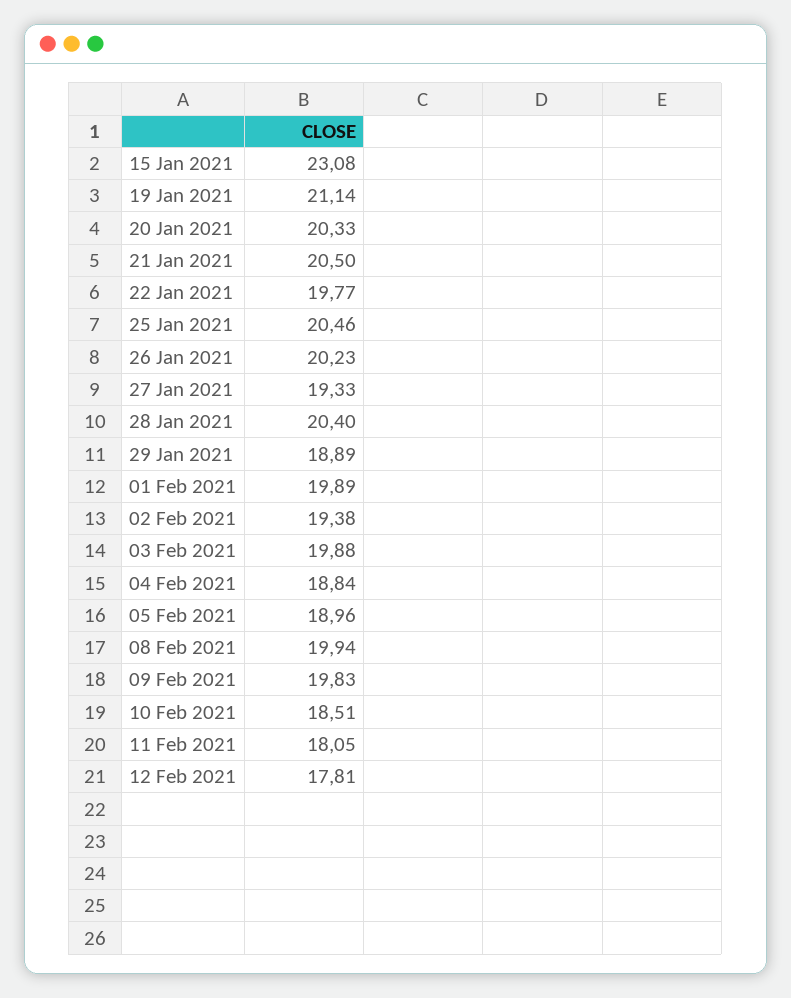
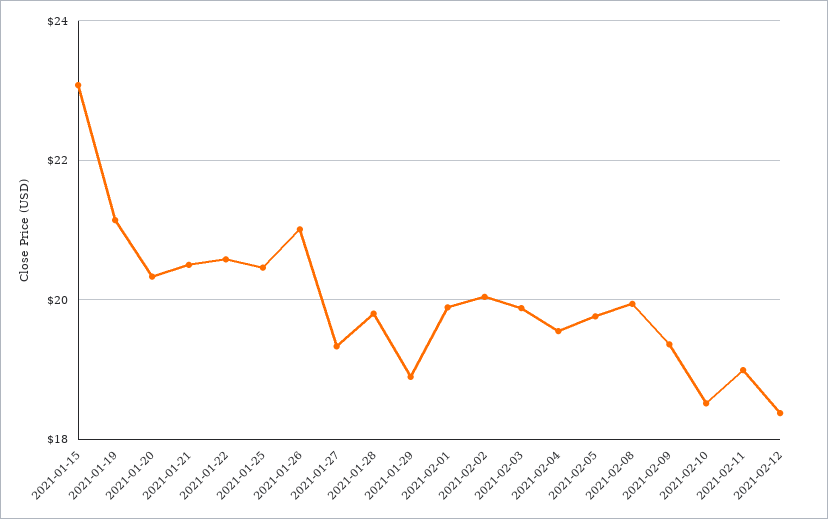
  {
    "15 Jan 2021": 23.08,
    "19 Jan 2021": 21.14,
    "20 Jan 2021": 20.33,
    "21 Jan 2021": 20.5,
-   "22 Jan 2021": 19.77,
+   "22 Jan 2021": 20.6,
    "25 Jan 2021": 20.46,
-   "26 Jan 2021": 20.23,
+   "26 Jan 2021": 21,
    "27 Jan 2021": 19.33,
-   "28 Jan 2021": 20.4,
+   "28 Jan 2021": 19.8,
    "29 Jan 2021": 18.89,
    "01 Feb 2021": 19.89,
-   "02 Feb 2021": 19.38,
+   "02 Feb 2021": 20,
    "03 Feb 2021": 19.88,
-   "04 Feb 2021": 18.84,
+   "04 Feb 2021": 19.6,
-   "05 Feb 2021": 18.96,
+   "05 Feb 2021": 19.8,
    "08 Feb 2021": 19.94,
-   "09 Feb 2021": 19.83,
+   "09 Feb 2021": 19.4,
    "10 Feb 2021": 18.51,
-   "11 Feb 2021": 18.05,
+   "11 Feb 2021": 19,
-   "12 Feb 2021": 17.81
+   "12 Feb 2021": 18.4
  }

